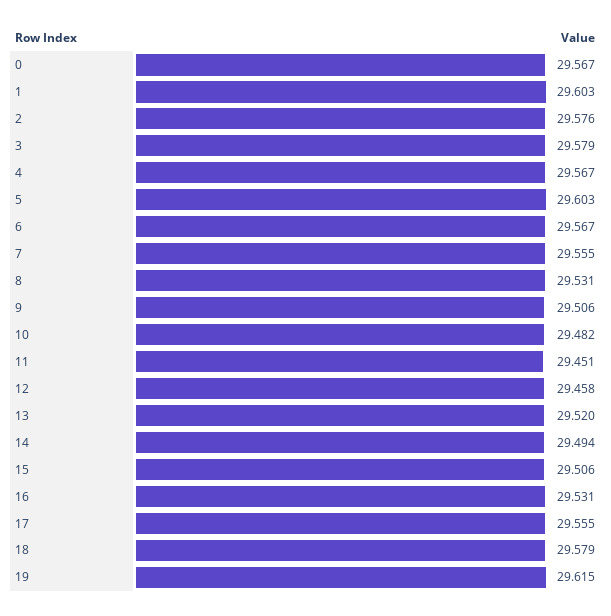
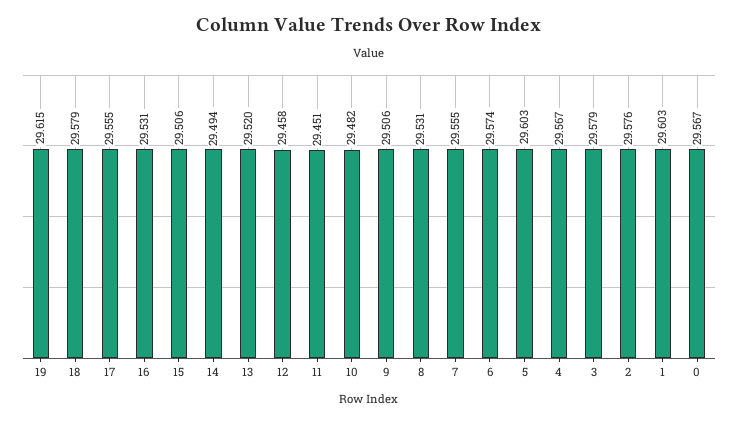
  {
    "0": 29.567,
    "1": 29.603,
    "2": 29.576,
    "3": 29.579,
    "4": 29.567,
    "5": 29.603,
-   "6": 29.567,
+   "6": 29.574,
    "7": 29.555,
    "8": 29.531,
    "9": 29.506,
    "10": 29.482,
    "11": 29.451,
    "12": 29.458,
    "13": 29.52,
    "14": 29.494,
    "15": 29.506,
    "16": 29.531,
    "17": 29.555,
    "18": 29.579,
    "19": 29.615
  }

